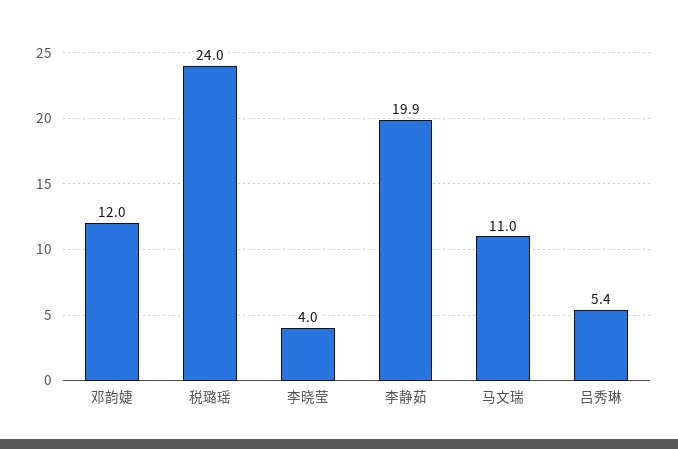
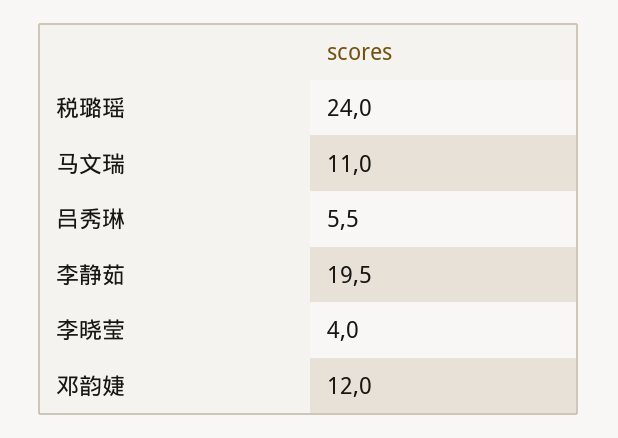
  {
    "邓韵婕": 12,
    "税璐瑶": 24,
    "李晓莹": 4,
-   "李静茹": 19.9,
+   "李静茹": 19.5,
    "马文瑞": 11,
-   "吕秀琳": 5.4
+   "吕秀琳": 5.5
  }

